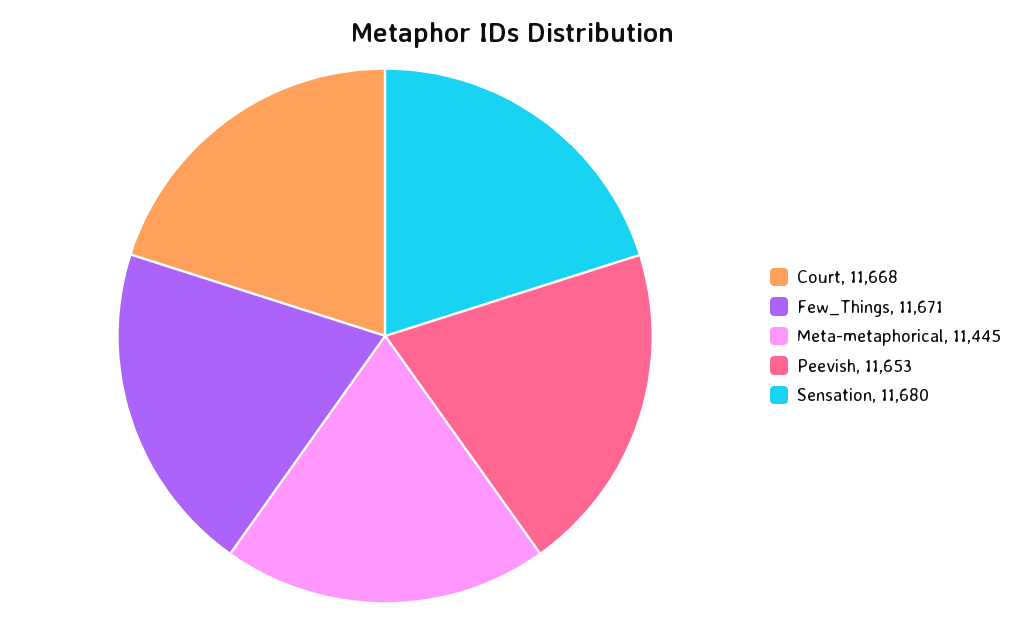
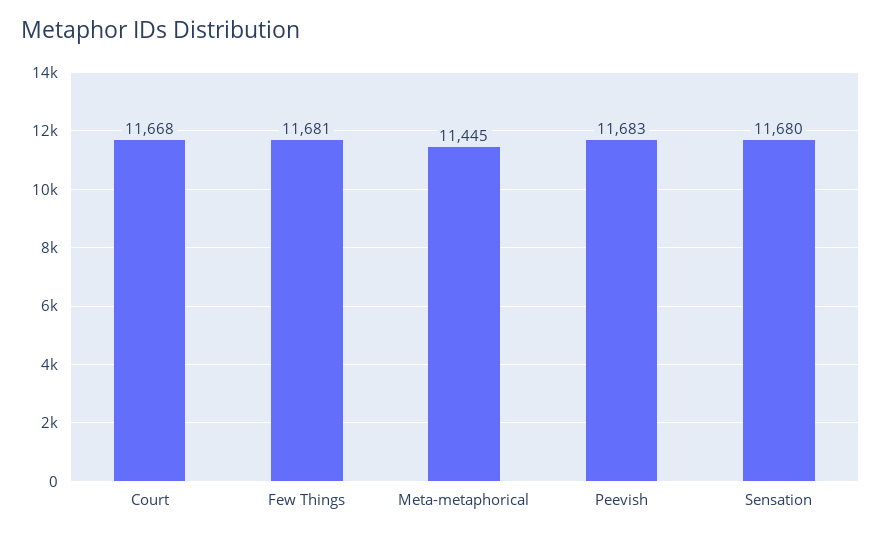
  {
    "Court": 11668,
-   "Few_Things": 11671,
+   "Few_Things": 11681,
    "Meta-metaphorical": 11445,
-   "Peevish": 11653,
+   "Peevish": 11683,
    "Sensation": 11680
  }

